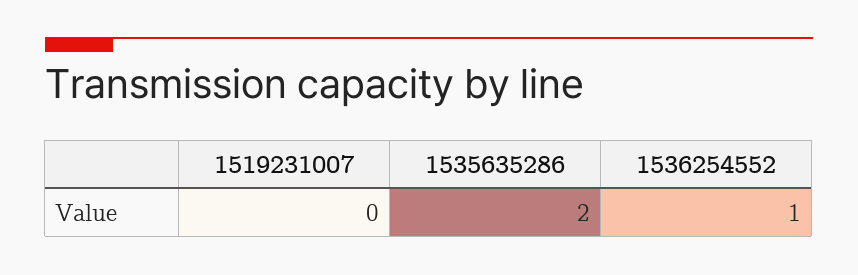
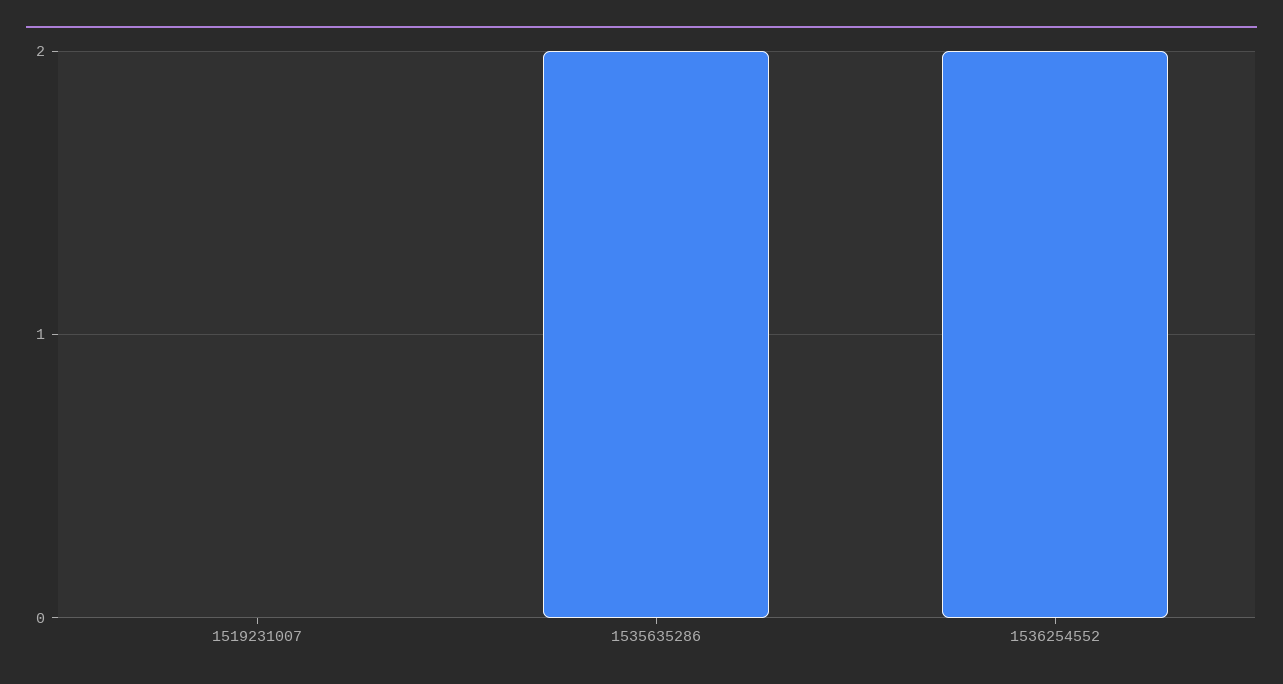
  {
    "1519231007": 0,
    "1535635286": 2,
-   "1536254552": 1
+   "1536254552": 2
  }

